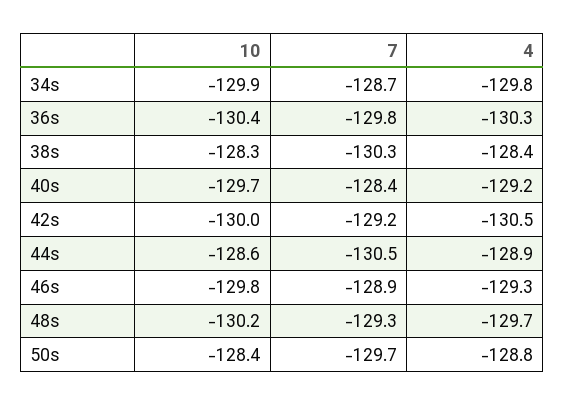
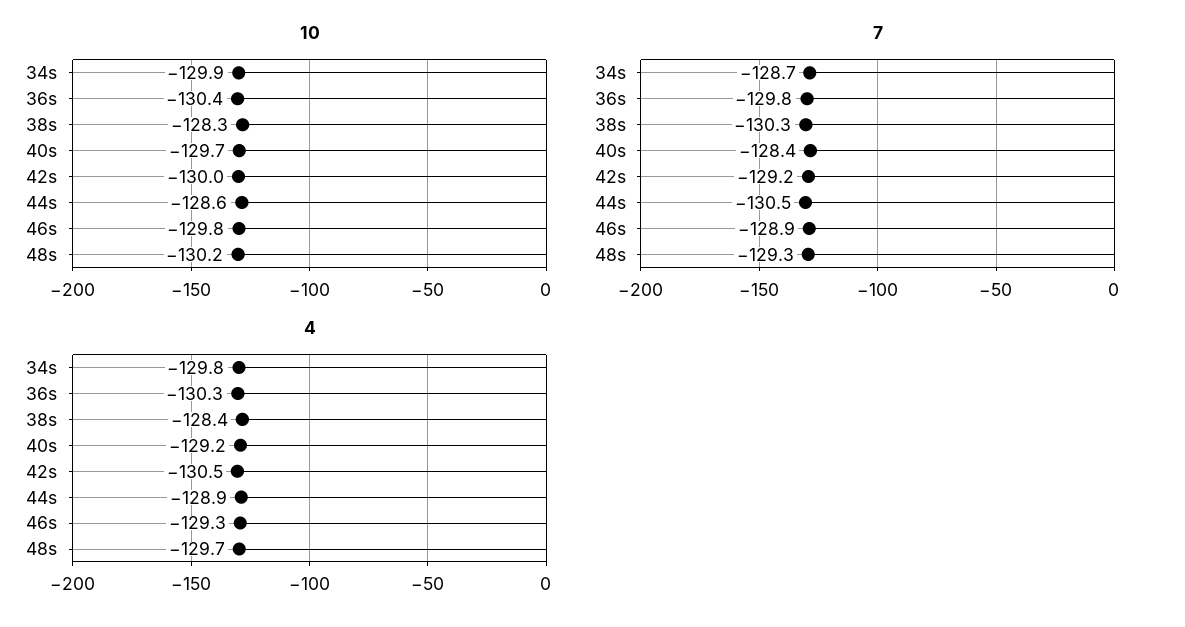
  {
    "10": {
      "34s": -129.9,
      "36s": -130.4,
      "38s": -128.3,
      "40s": -129.7,
      "42s": -130,
      "44s": -128.6,
      "46s": -129.8,
-     "48s": -130.2,
+     "48s": -130.2
-     "50s": -128.4
    },
    "7": {
      "34s": -128.7,
      "36s": -129.8,
      "38s": -130.3,
      "40s": -128.4,
      "42s": -129.2,
      "44s": -130.5,
      "46s": -128.9,
-     "48s": -129.3,
+     "48s": -129.3
-     "50s": -129.7
    },
    "4": {
      "34s": -129.8,
      "36s": -130.3,
      "38s": -128.4,
      "40s": -129.2,
      "42s": -130.5,
      "44s": -128.9,
      "46s": -129.3,
-     "48s": -129.7,
+     "48s": -129.7
-     "50s": -128.8
    }
  }

